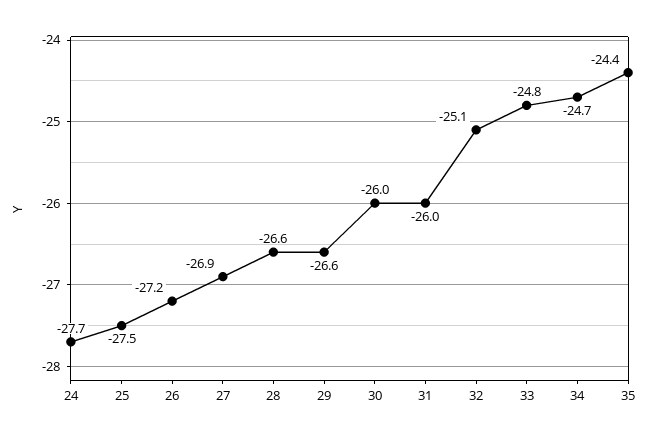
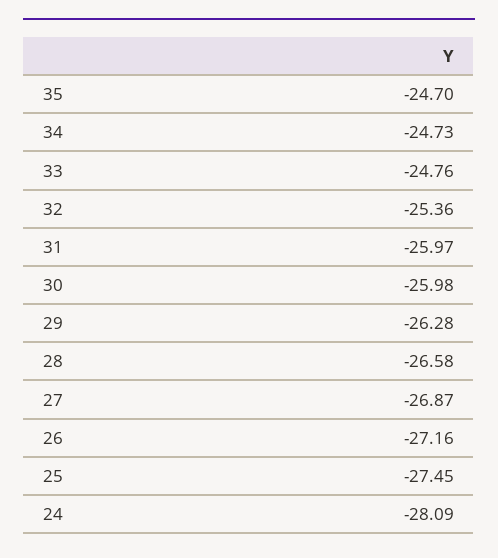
  {
-   "24": -27.7,
+   "24": -28.09,
    "25": -27.45,
    "26": -27.16,
    "27": -26.87,
    "28": -26.58,
-   "29": -26.6,
+   "29": -26.28,
    "30": -25.98,
    "31": -25.97,
-   "32": -25.1,
+   "32": -25.36,
    "33": -24.76,
    "34": -24.73,
-   "35": -24.4
+   "35": -24.7
  }

